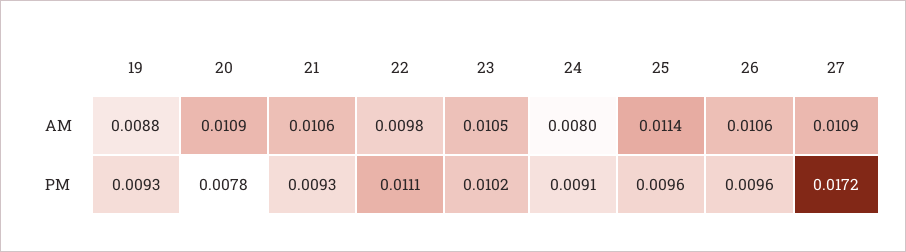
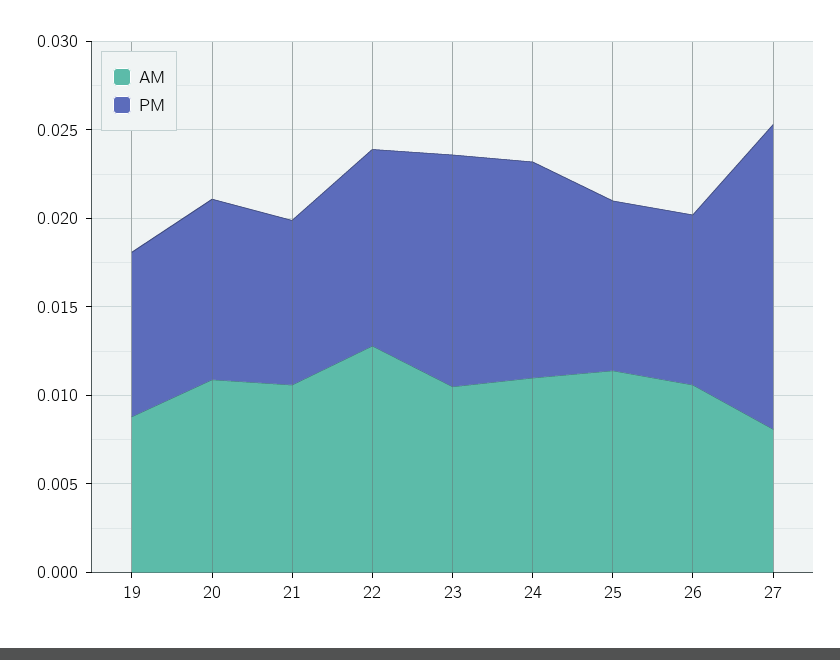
  {
    "AM": {
      "19": 0.0088,
      "20": 0.0109,
      "21": 0.0106,
-     "22": 0.0098,
+     "22": 0.013,
      "23": 0.0105,
-     "24": 0.008,
+     "24": 0.011,
      "25": 0.0114,
      "26": 0.0106,
-     "27": 0.0109
+     "27": 0.008
    },
    "PM": {
      "19": 0.0093,
-     "20": 0.0078,
+     "20": 0.01,
      "21": 0.0093,
      "22": 0.0111,
-     "23": 0.0102,
+     "23": 0.013,
-     "24": 0.0091,
+     "24": 0.012,
      "25": 0.0096,
      "26": 0.0096,
      "27": 0.0172
    }
  }

